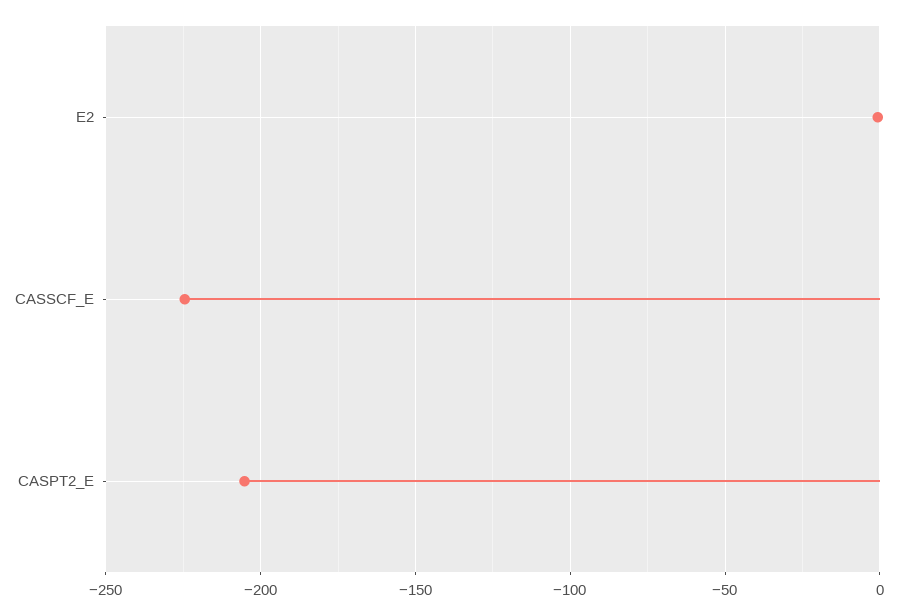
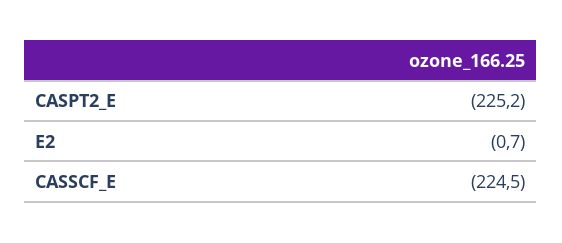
  {
    "E2": -0.7,
    "CASSCF_E": -224.5,
-   "CASPT2_E": -205
+   "CASPT2_E": -225.2
  }

